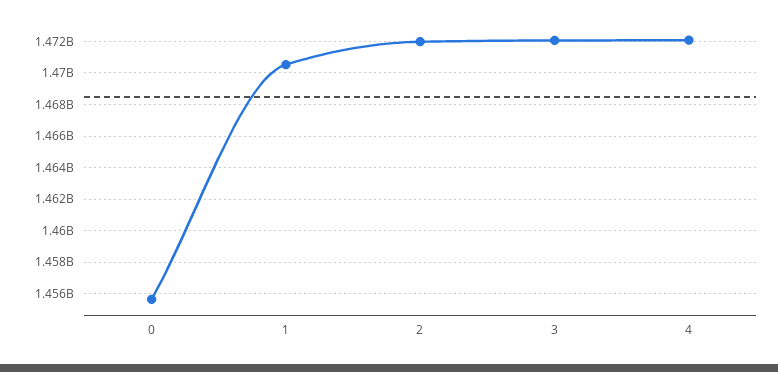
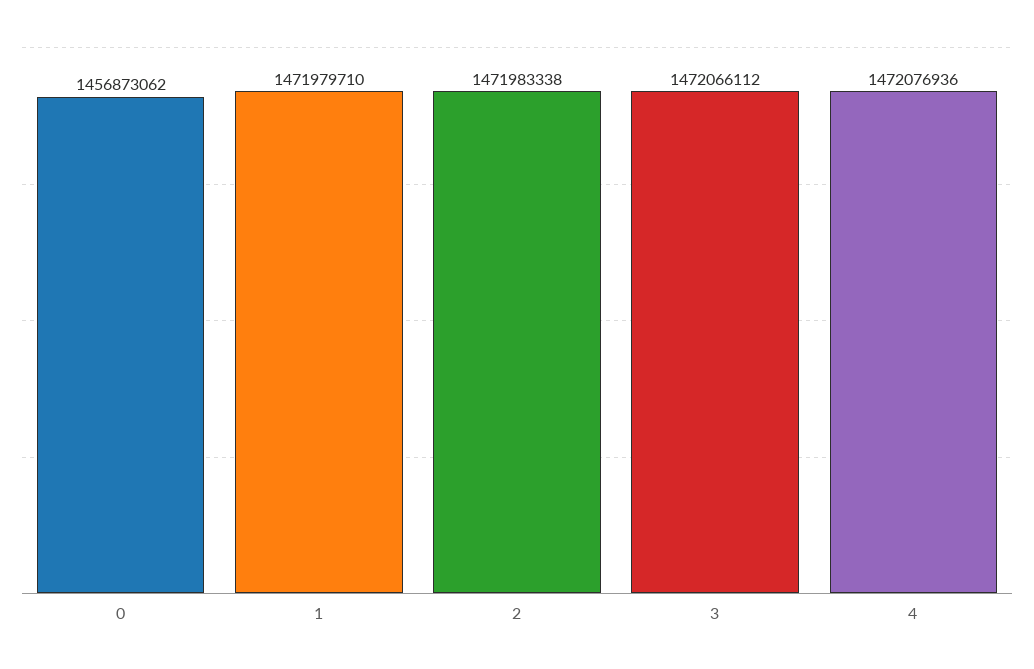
  {
-   "0": 1455500000,
+   "0": 1456873062,
-   "1": 1470500000,
+   "1": 1471979710,
    "2": 1471983338,
    "3": 1472066112,
    "4": 1472076936
  }

